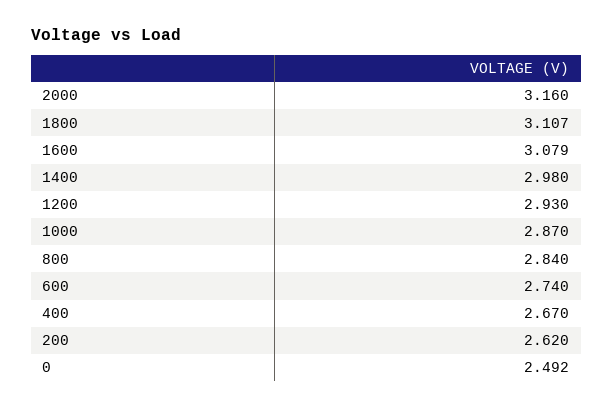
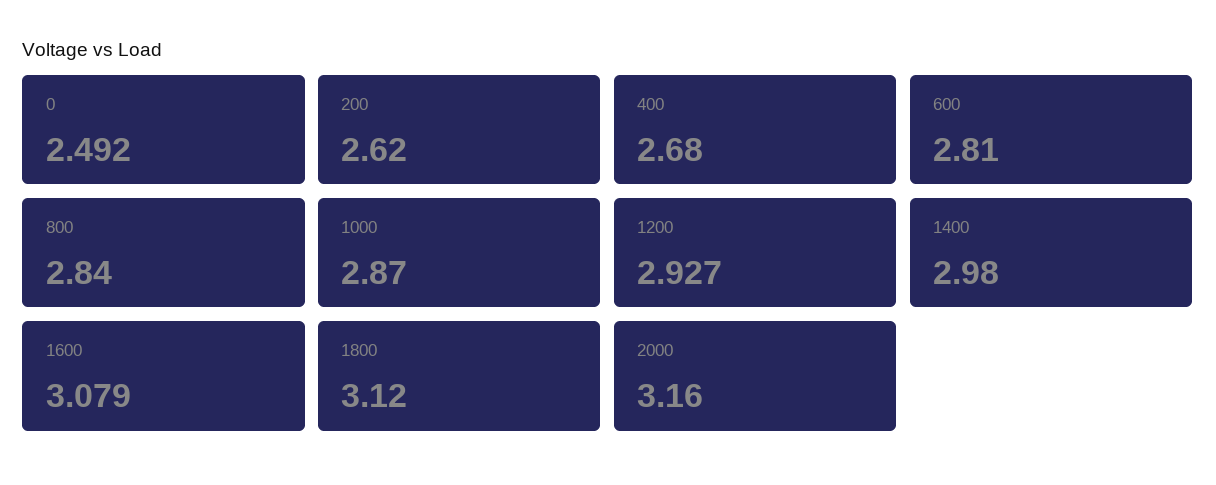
  {
    "2000": 3.16,
-   "1800": 3.107,
+   "1800": 3.12,
    "1600": 3.079,
    "1400": 2.98,
-   "1200": 2.93,
+   "1200": 2.927,
    "1000": 2.87,
    "800": 2.84,
-   "600": 2.74,
+   "600": 2.81,
-   "400": 2.67,
+   "400": 2.68,
    "200": 2.62,
    "0": 2.492
  }

